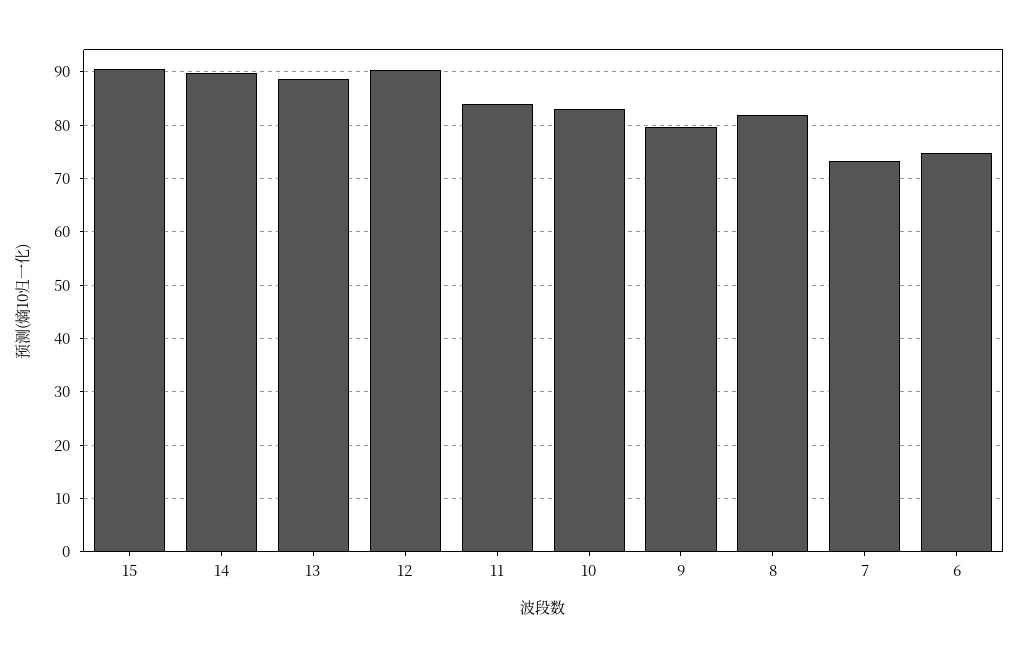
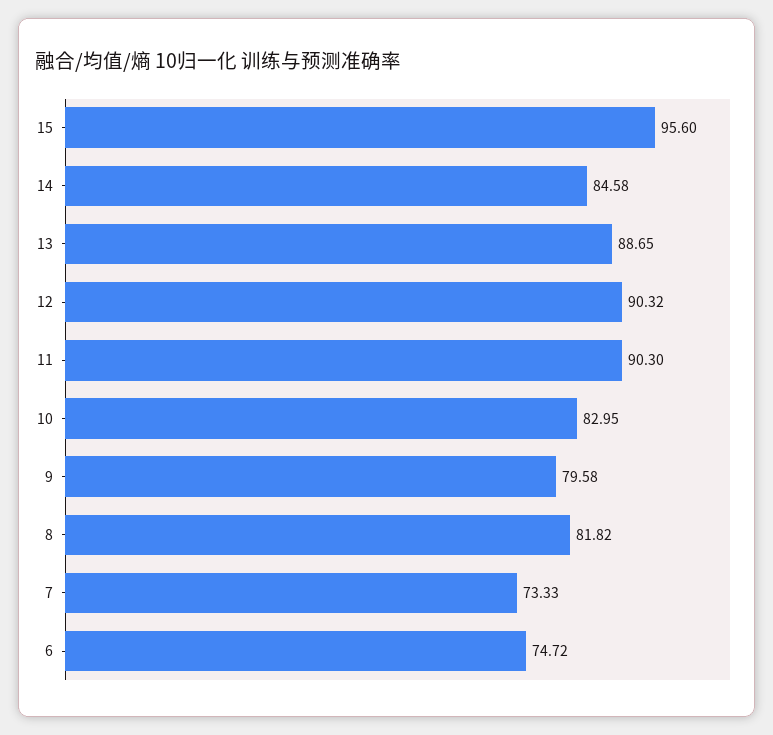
  {
-   "15": 90,
+   "15": 95.6,
-   "14": 90,
+   "14": 84.58,
    "13": 88.65,
    "12": 90.32,
-   "11": 84,
+   "11": 90.3,
    "10": 82.95,
    "9": 79.58,
    "8": 81.82,
    "7": 73.33,
    "6": 74.72
  }

